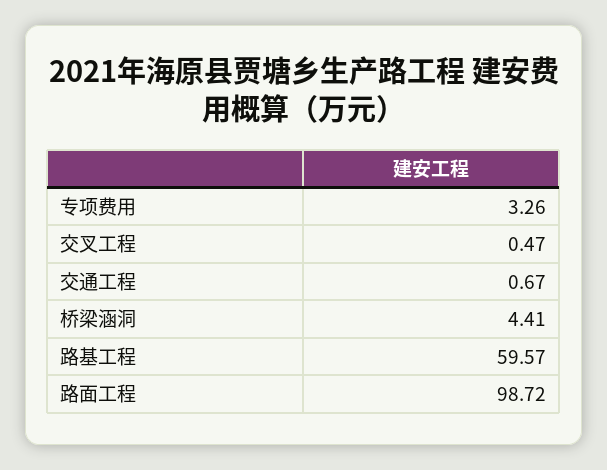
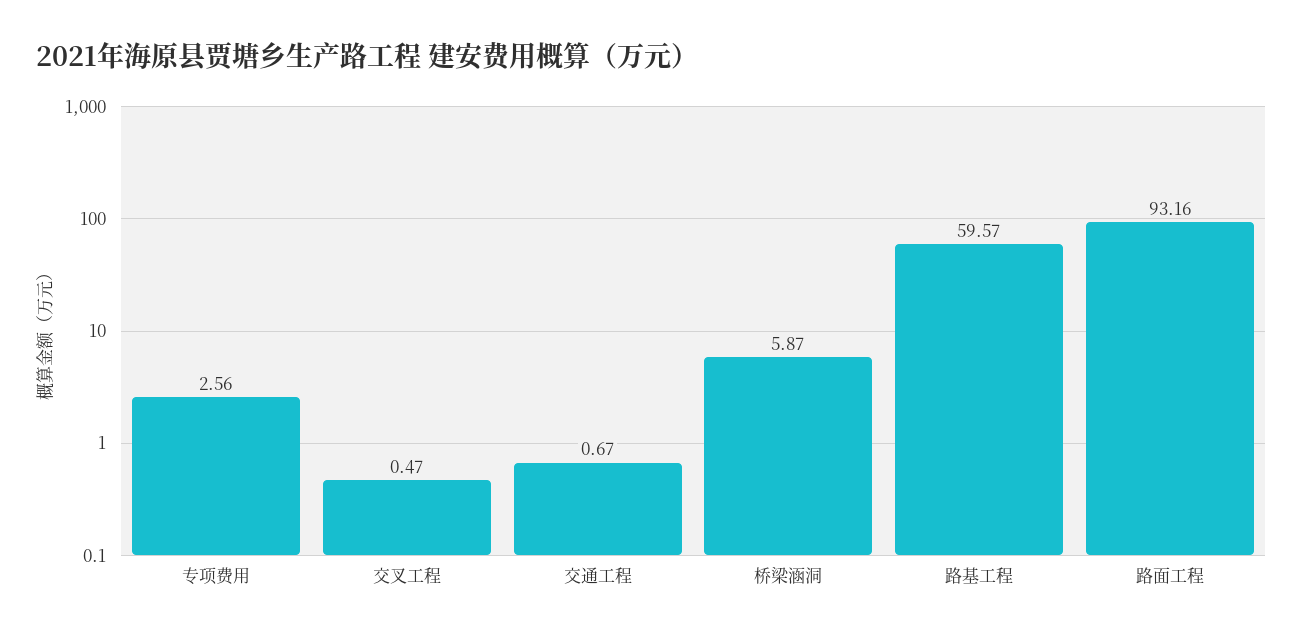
  {
-   "专项费用": 3.26,
+   "专项费用": 2.56,
    "交叉工程": 0.47,
    "交通工程": 0.67,
-   "桥梁涵洞": 4.41,
+   "桥梁涵洞": 5.87,
    "路基工程": 59.57,
-   "路面工程": 98.72
+   "路面工程": 93.16
  }

